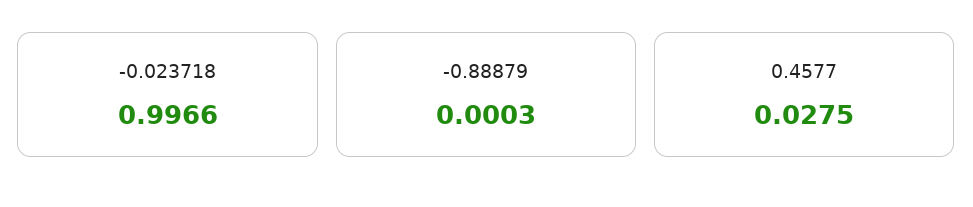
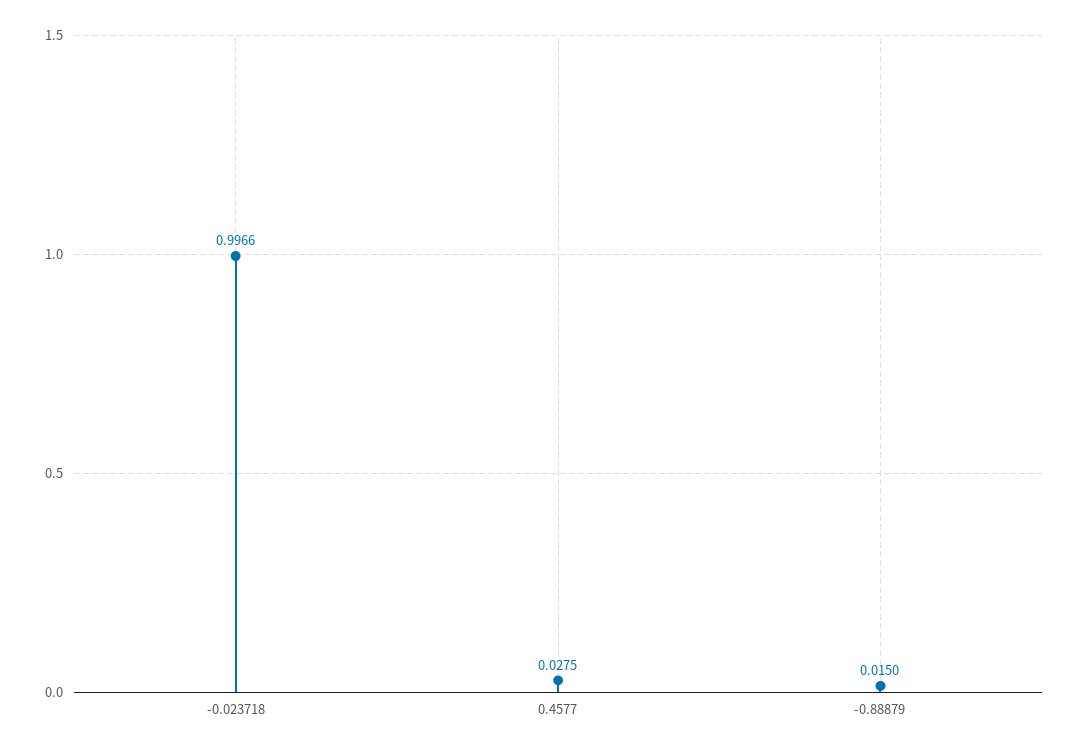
  {
    "-0.023718": 0.9966,
-   "-0.88879": 0.0003,
+   "-0.88879": 0.015,
    "0.4577": 0.0275
  }

